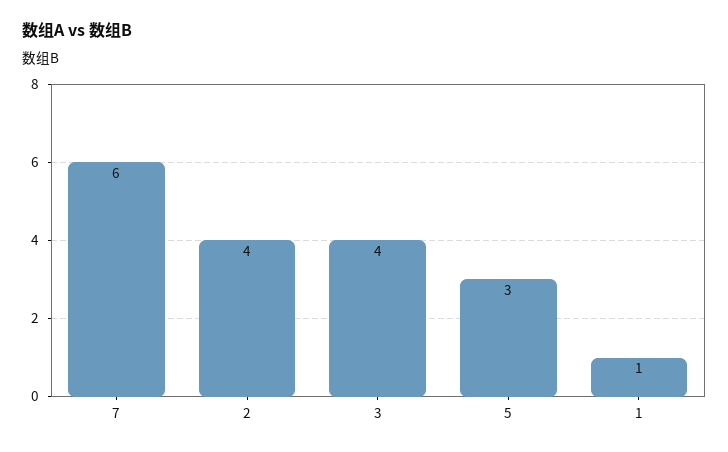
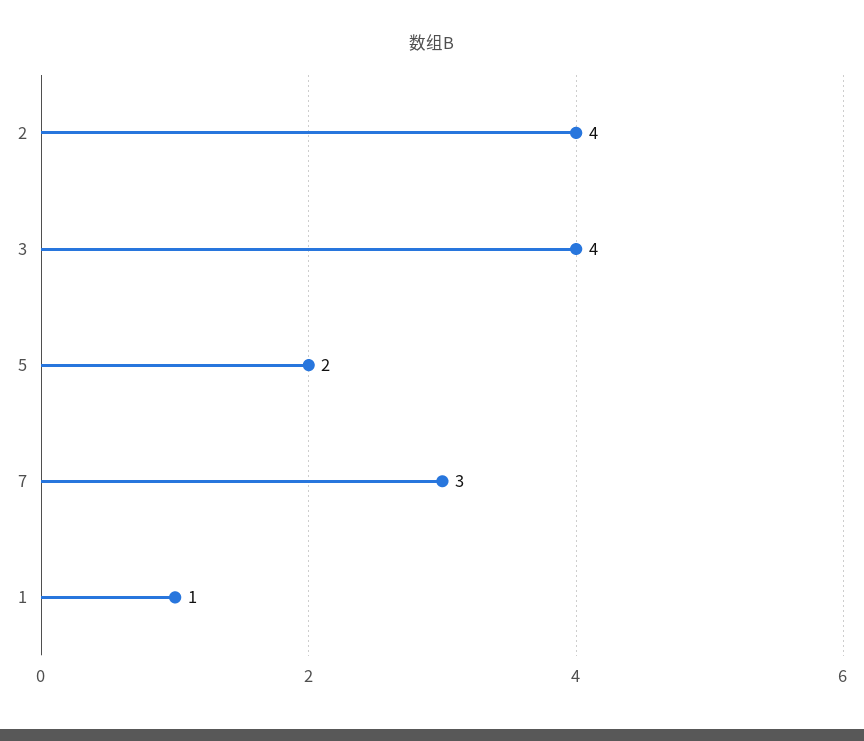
  {
-   "7": 6,
+   "7": 3,
    "2": 4,
    "3": 4,
-   "5": 3,
+   "5": 2,
    "1": 1
  }

